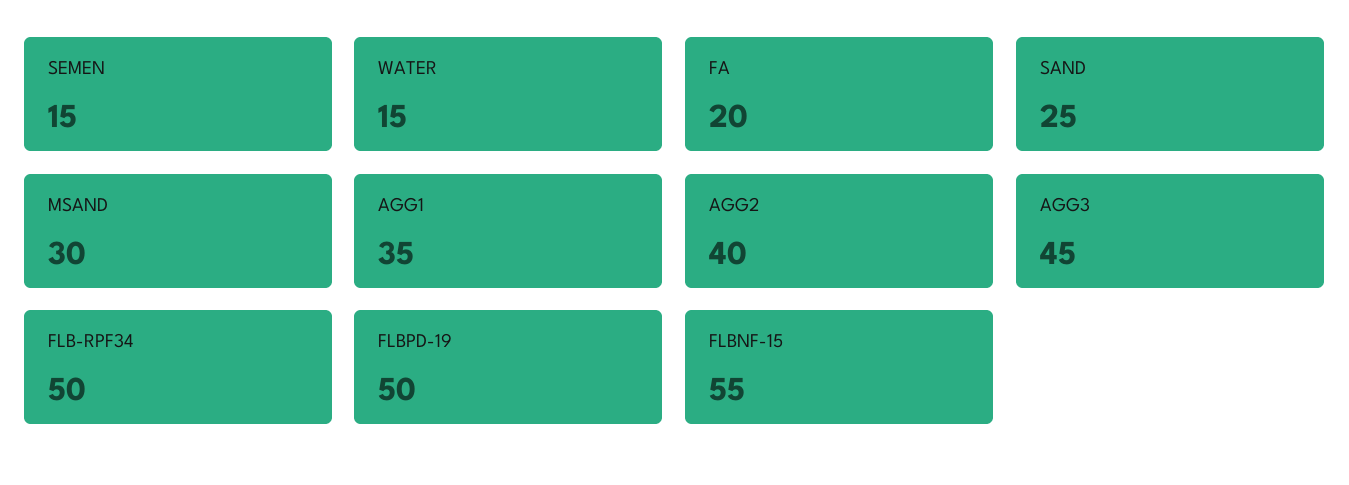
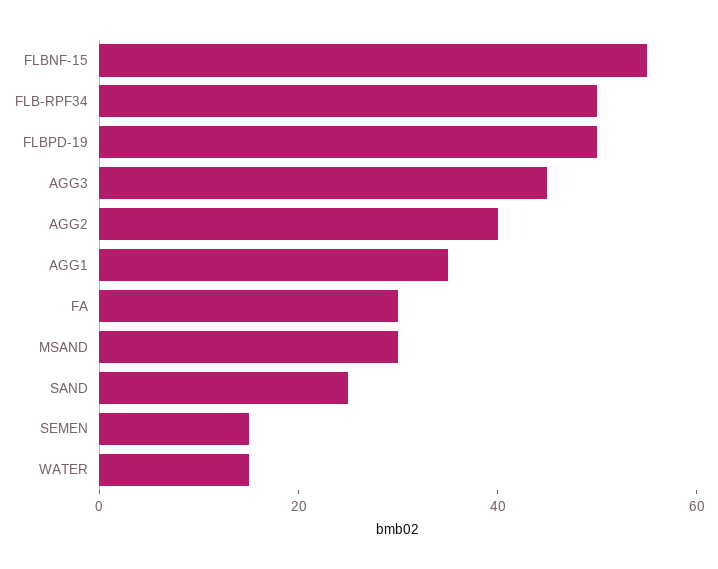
  {
    "SEMEN": 15,
    "WATER": 15,
-   "FA": 20,
+   "FA": 30,
    "SAND": 25,
    "MSAND": 30,
    "AGG1": 35,
    "AGG2": 40,
    "AGG3": 45,
    "FLB-RPF34": 50,
    "FLBPD-19": 50,
    "FLBNF-15": 55
  }

